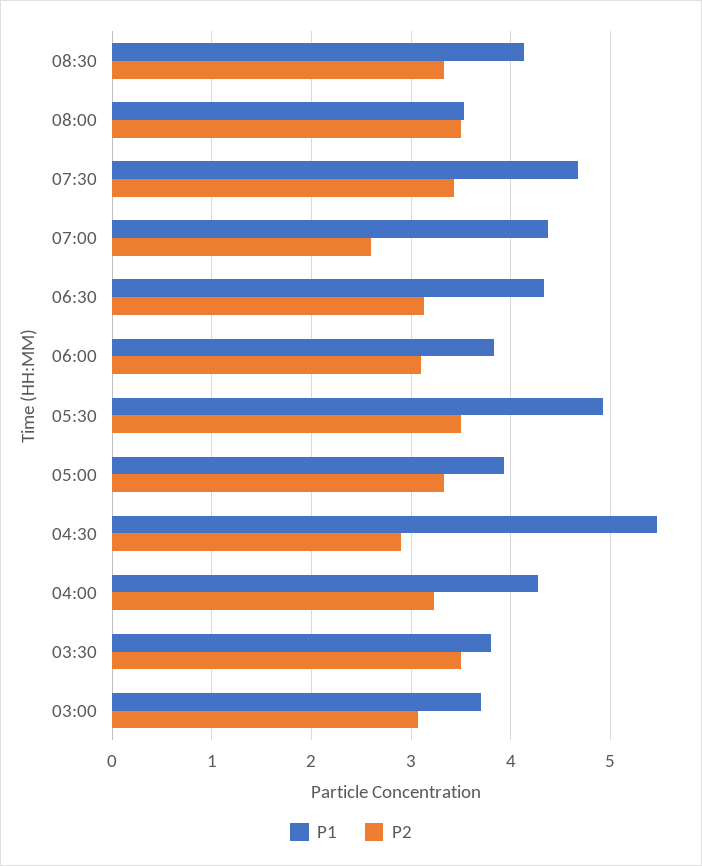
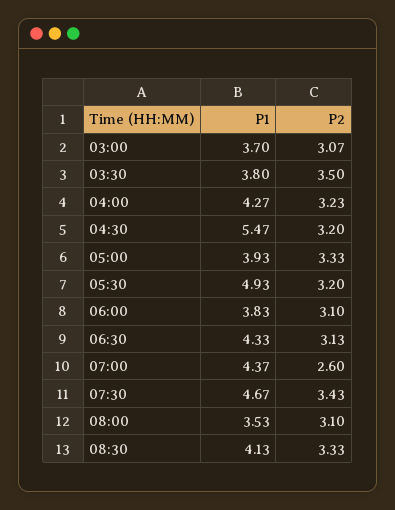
  {
    "P1": {
      "08:30": 4.13,
      "08:00": 3.53,
      "07:30": 4.67,
      "07:00": 4.37,
      "06:30": 4.33,
      "06:00": 3.83,
      "05:30": 4.93,
      "05:00": 3.93,
      "04:30": 5.47,
      "04:00": 4.27,
      "03:30": 3.8,
      "03:00": 3.7
    },
    "P2": {
      "08:30": 3.33,
-     "08:00": 3.5,
+     "08:00": 3.1,
      "07:30": 3.43,
      "07:00": 2.6,
      "06:30": 3.13,
      "06:00": 3.1,
-     "05:30": 3.5,
+     "05:30": 3.2,
      "05:00": 3.33,
-     "04:30": 2.9,
+     "04:30": 3.2,
      "04:00": 3.23,
      "03:30": 3.5,
      "03:00": 3.07
    }
  }

